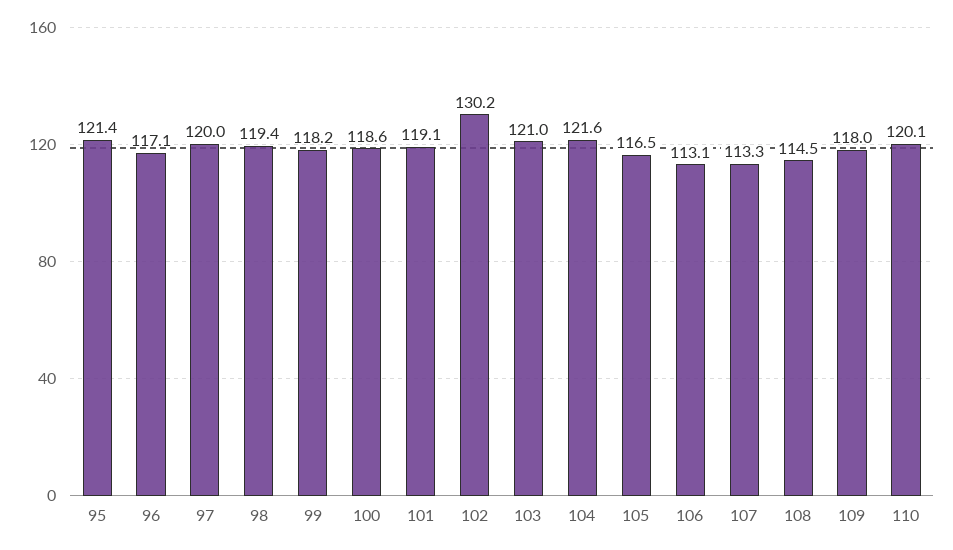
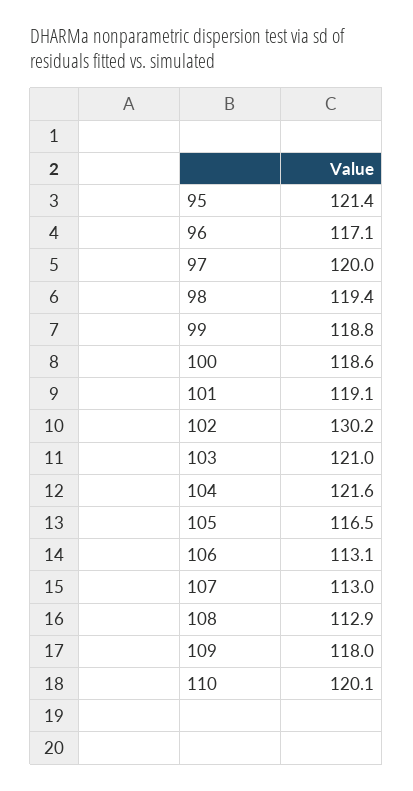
  {
    "95": 121.4,
    "96": 117.1,
    "97": 120,
    "98": 119.4,
-   "99": 118.2,
+   "99": 118.8,
    "100": 118.6,
    "101": 119.1,
    "102": 130.2,
    "103": 121,
    "104": 121.6,
    "105": 116.5,
    "106": 113.1,
-   "107": 113.3,
+   "107": 113,
-   "108": 114.5,
+   "108": 112.9,
    "109": 118,
    "110": 120.1
  }

